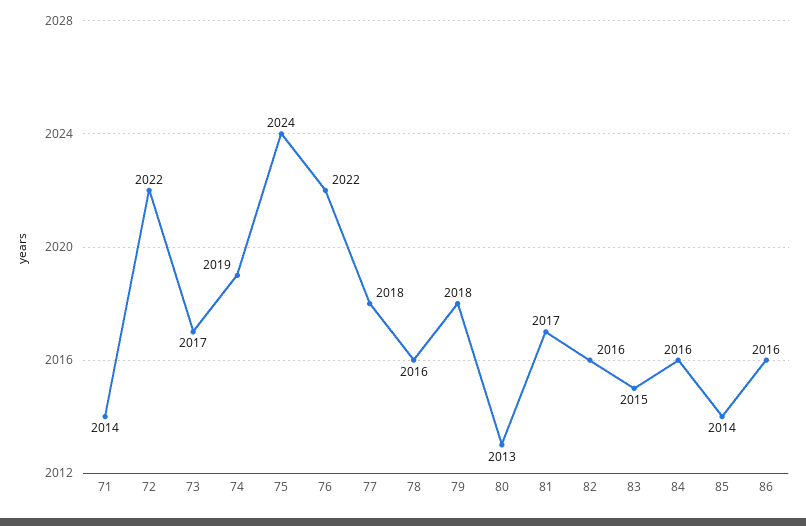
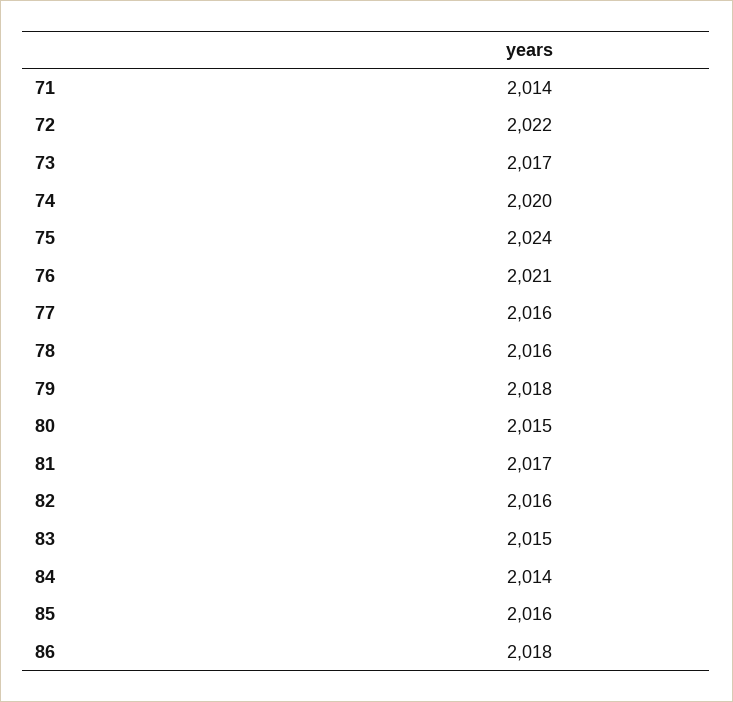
  {
    "71": 2014,
    "72": 2022,
    "73": 2017,
-   "74": 2019,
+   "74": 2020,
    "75": 2024,
-   "76": 2022,
+   "76": 2021,
-   "77": 2018,
+   "77": 2016,
    "78": 2016,
    "79": 2018,
-   "80": 2013,
+   "80": 2015,
    "81": 2017,
    "82": 2016,
    "83": 2015,
-   "84": 2016,
+   "84": 2014,
-   "85": 2014,
+   "85": 2016,
-   "86": 2016
+   "86": 2018
  }

